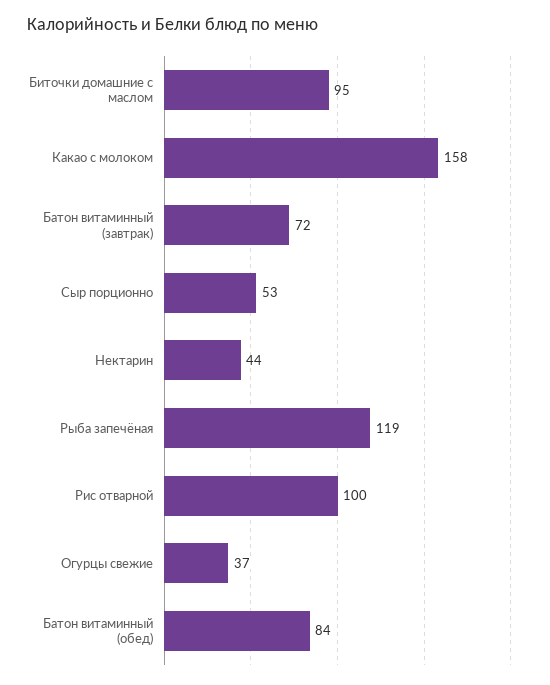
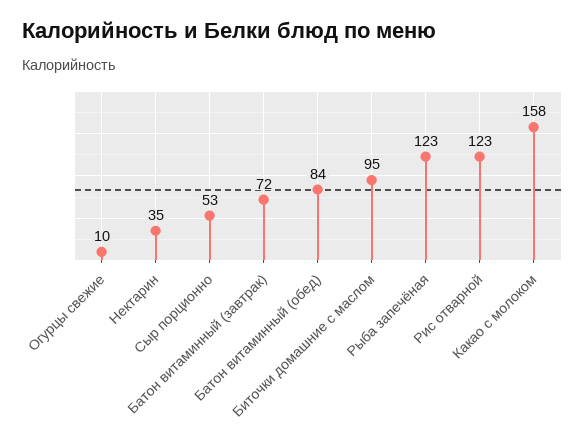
  {
    "Биточки домашние с маслом": 95,
    "Какао с молоком": 158,
    "Батон витаминный (завтрак)": 72,
    "Сыр порционно": 53,
-   "Нектарин": 44,
+   "Нектарин": 35,
-   "Рыба запечёная": 119,
+   "Рыба запечёная": 123,
-   "Рис отварной": 100,
+   "Рис отварной": 123,
-   "Огурцы свежие": 37,
+   "Огурцы свежие": 10,
    "Батон витаминный (обед)": 84
  }

